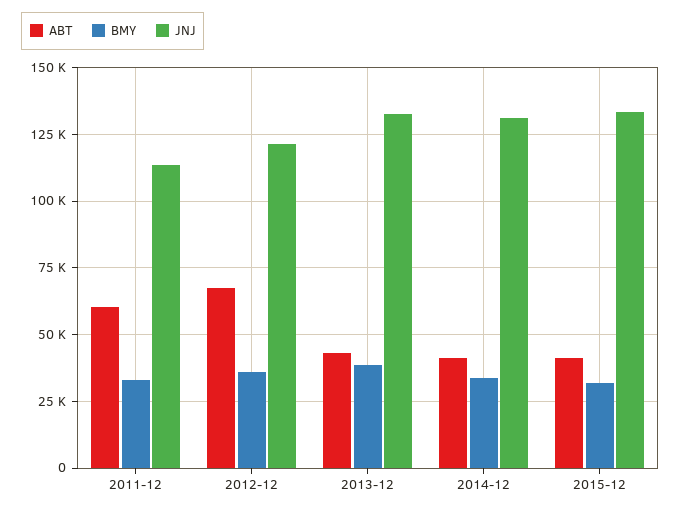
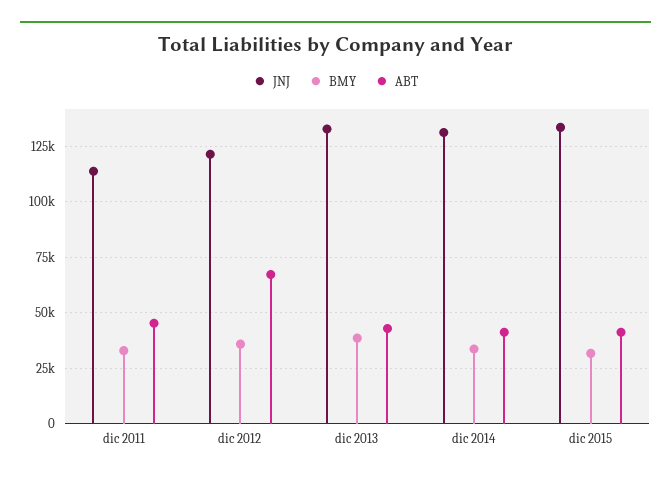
  {
    "ABT": {
-     "2011-12": 60000,
+     "2011-12": 45000,
      "2012-12": 67500,
      "2013-12": 42500,
      "2014-12": 42500,
      "2015-12": 40000
    },
    "BMY": {
      "2011-12": 32500,
      "2012-12": 35000,
      "2013-12": 37500,
      "2014-12": 32500,
      "2015-12": 32500
    },
    "JNJ": {
      "2011-12": 112500,
      "2012-12": 122500,
      "2013-12": 132500,
      "2014-12": 130000,
      "2015-12": 132500
    }
  }

